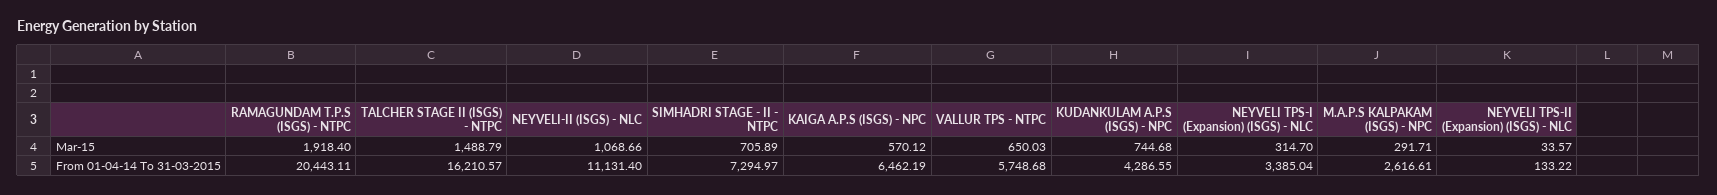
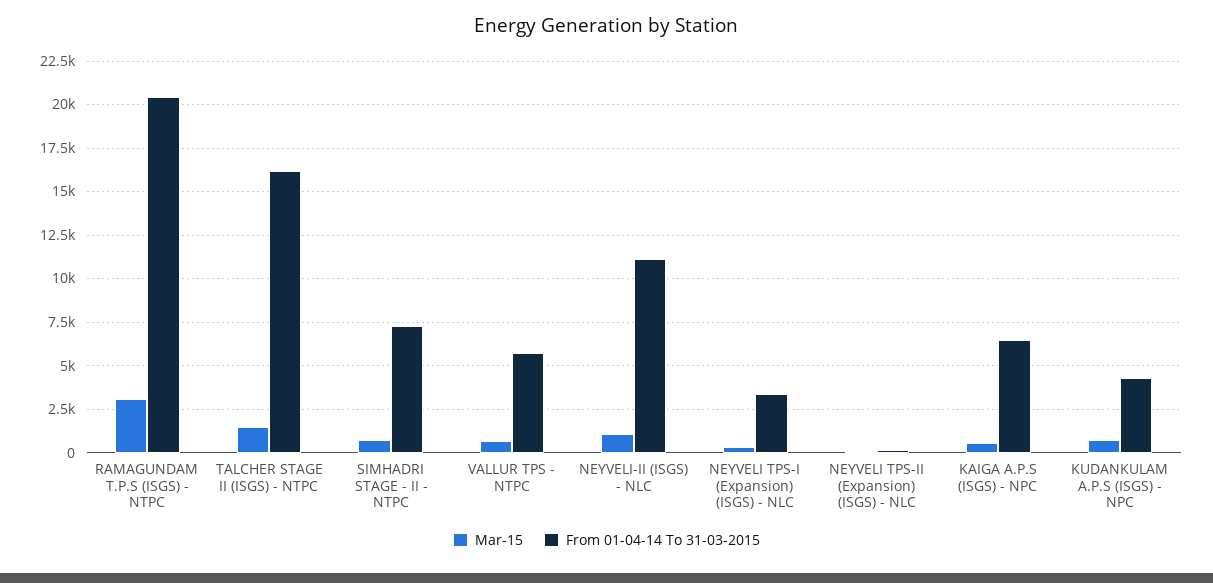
  {
    "Mar-15": {
-     "RAMAGUNDAM T.P.S (ISGS) - NTPC": 1918.4,
+     "RAMAGUNDAM T.P.S (ISGS) - NTPC": 3000,
      "TALCHER STAGE II (ISGS) - NTPC": 1488.79,
      "NEYVELI-II (ISGS) - NLC": 1068.66,
      "SIMHADRI STAGE - II - NTPC": 705.89,
      "KAIGA A.P.S (ISGS) - NPC": 570.12,
      "VALLUR TPS - NTPC": 650.03,
      "KUDANKULAM A.P.S (ISGS) - NPC": 744.68,
      "NEYVELI TPS-I (Expansion) (ISGS) - NLC": 314.7,
-     "M.A.P.S KALPAKAM (ISGS) - NPC": 291.71,
      "NEYVELI TPS-II (Expansion) (ISGS) - NLC": 33.57
    },
    "From 01-04-14 To 31-03-2015": {
      "RAMAGUNDAM T.P.S (ISGS) - NTPC": 20443.11,
      "TALCHER STAGE II (ISGS) - NTPC": 16210.57,
      "NEYVELI-II (ISGS) - NLC": 11131.4,
      "SIMHADRI STAGE - II - NTPC": 7294.97,
      "KAIGA A.P.S (ISGS) - NPC": 6462.19,
      "VALLUR TPS - NTPC": 5748.68,
      "KUDANKULAM A.P.S (ISGS) - NPC": 4286.55,
      "NEYVELI TPS-I (Expansion) (ISGS) - NLC": 3385.04,
-     "M.A.P.S KALPAKAM (ISGS) - NPC": 2616.61,
      "NEYVELI TPS-II (Expansion) (ISGS) - NLC": 133.22
    }
  }

